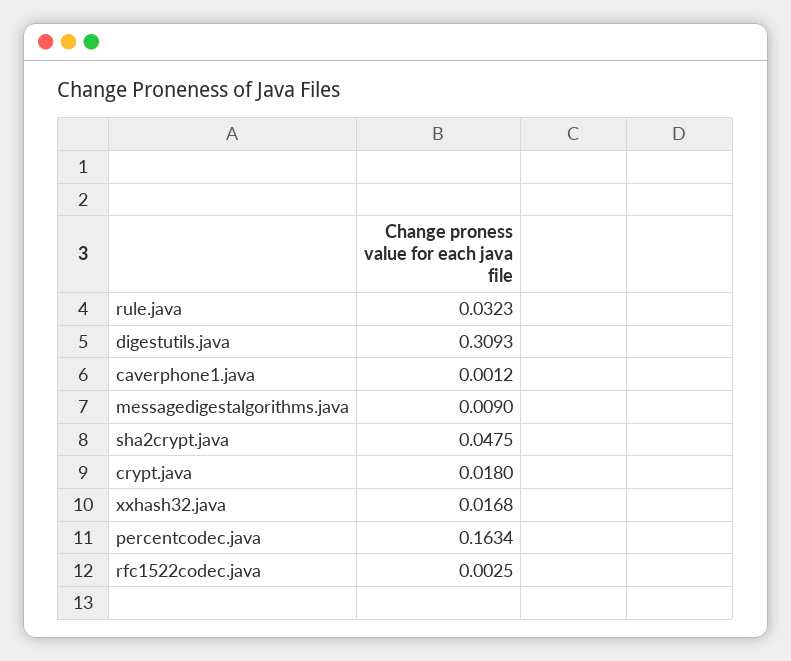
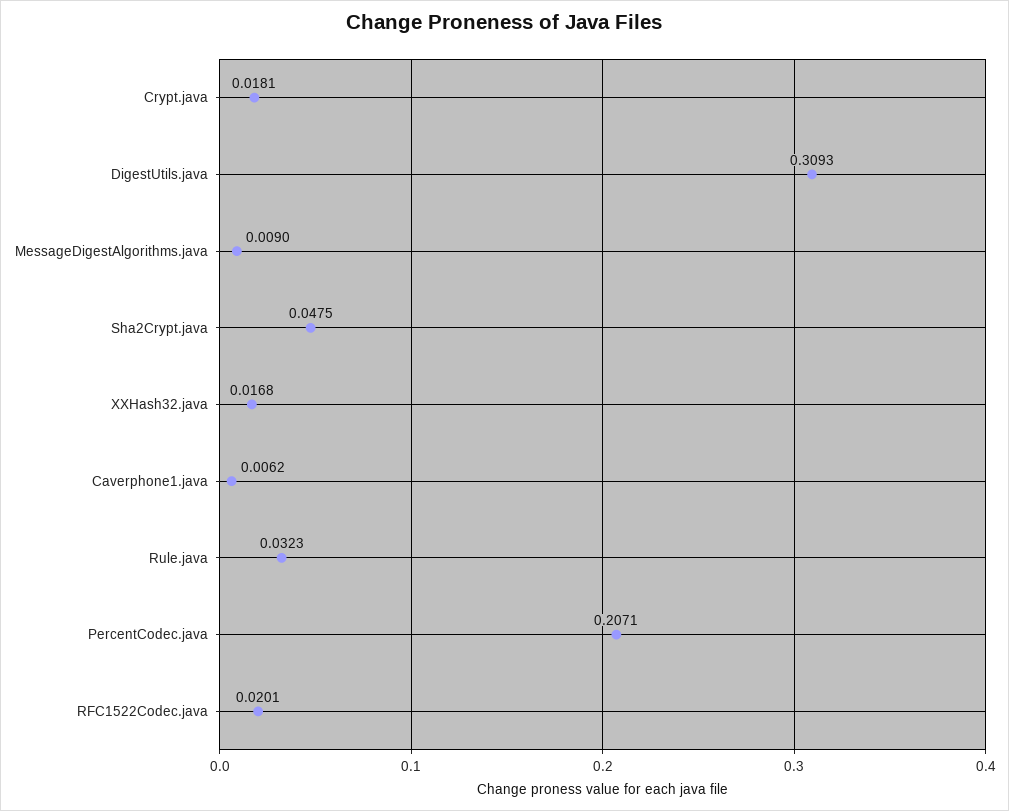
  {
    "rule.java": 0.0323,
    "digestutils.java": 0.3093,
-   "caverphone1.java": 0.0012,
+   "caverphone1.java": 0.0062,
    "messagedigestalgorithms.java": 0.009,
    "sha2crypt.java": 0.0475,
-   "crypt.java": 0.018,
+   "crypt.java": 0.0181,
    "xxhash32.java": 0.0168,
-   "percentcodec.java": 0.1634,
+   "percentcodec.java": 0.2071,
-   "rfc1522codec.java": 0.0025
+   "rfc1522codec.java": 0.0201
  }

